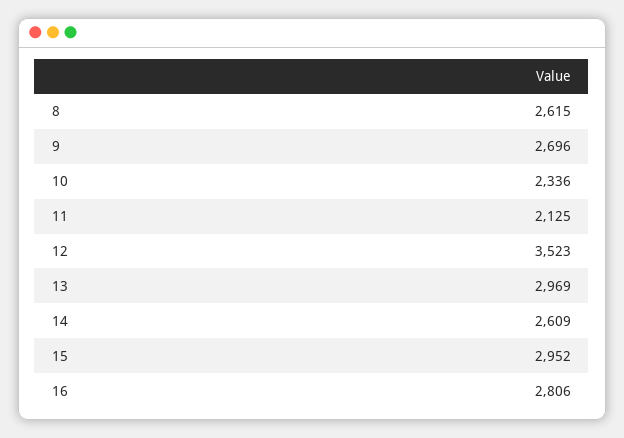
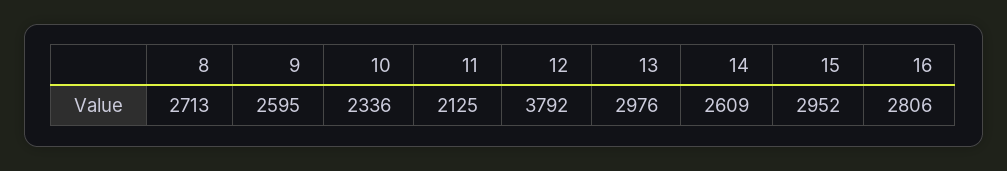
  {
-   "8": 2615,
+   "8": 2713,
-   "9": 2696,
+   "9": 2595,
    "10": 2336,
    "11": 2125,
-   "12": 3523,
+   "12": 3792,
-   "13": 2969,
+   "13": 2976,
    "14": 2609,
    "15": 2952,
    "16": 2806
  }

